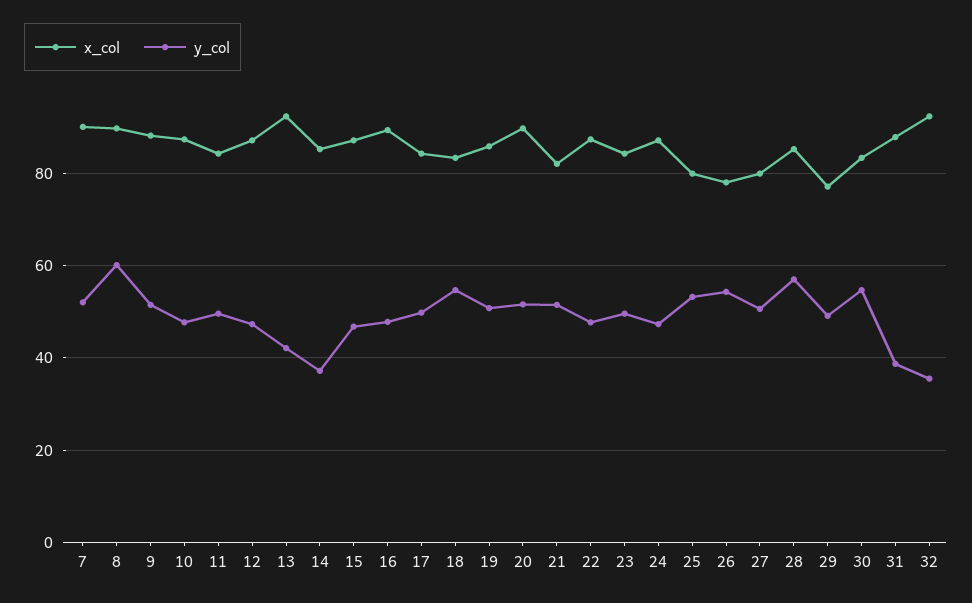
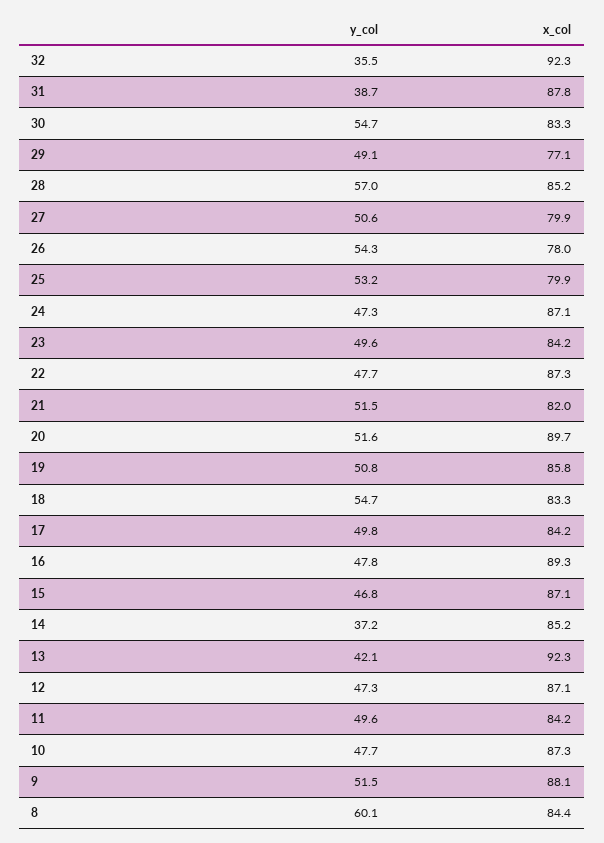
  {
    "x_col": {
-     "7": 90,
-     "8": 90,
+     "8": 84.4,
      "9": 88.1,
      "10": 87.3,
      "11": 84.2,
      "12": 87.1,
      "13": 92.3,
      "14": 85.2,
      "15": 87.1,
      "16": 89.3,
      "17": 84.2,
      "18": 83.3,
      "19": 85.8,
      "20": 89.7,
      "21": 82,
      "22": 87.3,
      "23": 84.2,
      "24": 87.1,
      "25": 79.9,
      "26": 78,
      "27": 79.9,
      "28": 85.2,
      "29": 77.1,
      "30": 83.3,
      "31": 87.8,
      "32": 92.3
    },
    "y_col": {
-     "7": 52,
      "8": 60.1,
      "9": 51.5,
      "10": 47.7,
      "11": 49.6,
      "12": 47.3,
      "13": 42.1,
      "14": 37.2,
      "15": 46.8,
      "16": 47.8,
      "17": 49.8,
      "18": 54.7,
      "19": 50.8,
      "20": 51.6,
      "21": 51.5,
      "22": 47.7,
      "23": 49.6,
      "24": 47.3,
      "25": 53.2,
      "26": 54.3,
      "27": 50.6,
      "28": 57,
      "29": 49.1,
      "30": 54.7,
      "31": 38.7,
      "32": 35.5
    }
  }

